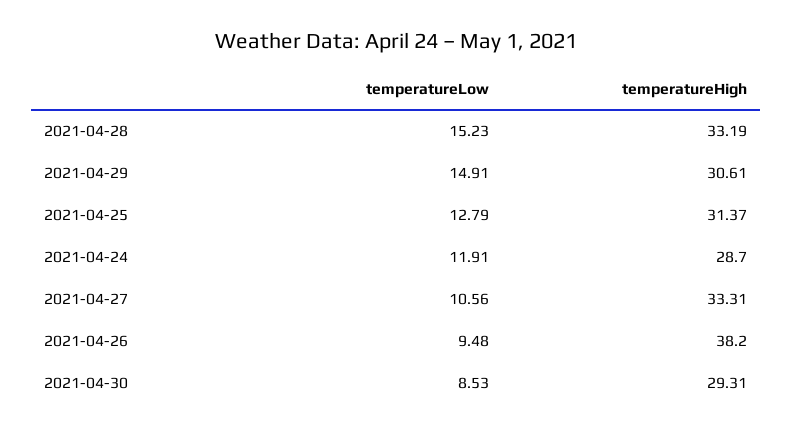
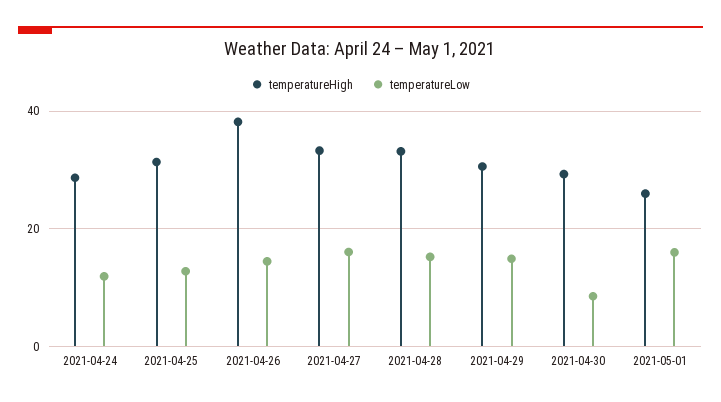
  {
    "temperatureLow": {
      "2021-04-28": 15.23,
      "2021-04-29": 14.91,
      "2021-04-25": 12.79,
      "2021-04-24": 11.91,
-     "2021-04-27": 10.56,
+     "2021-04-27": 16,
-     "2021-04-26": 9.48,
+     "2021-04-26": 14,
-     "2021-04-30": 8.53
+     "2021-04-30": 8.53,
+     "2021-05-01": 16
    },
    "temperatureHigh": {
      "2021-04-28": 33.19,
      "2021-04-29": 30.61,
      "2021-04-25": 31.37,
      "2021-04-24": 28.7,
      "2021-04-27": 33.31,
      "2021-04-26": 38.2,
-     "2021-04-30": 29.31
+     "2021-04-30": 29.31,
+     "2021-05-01": 26
    }
  }

